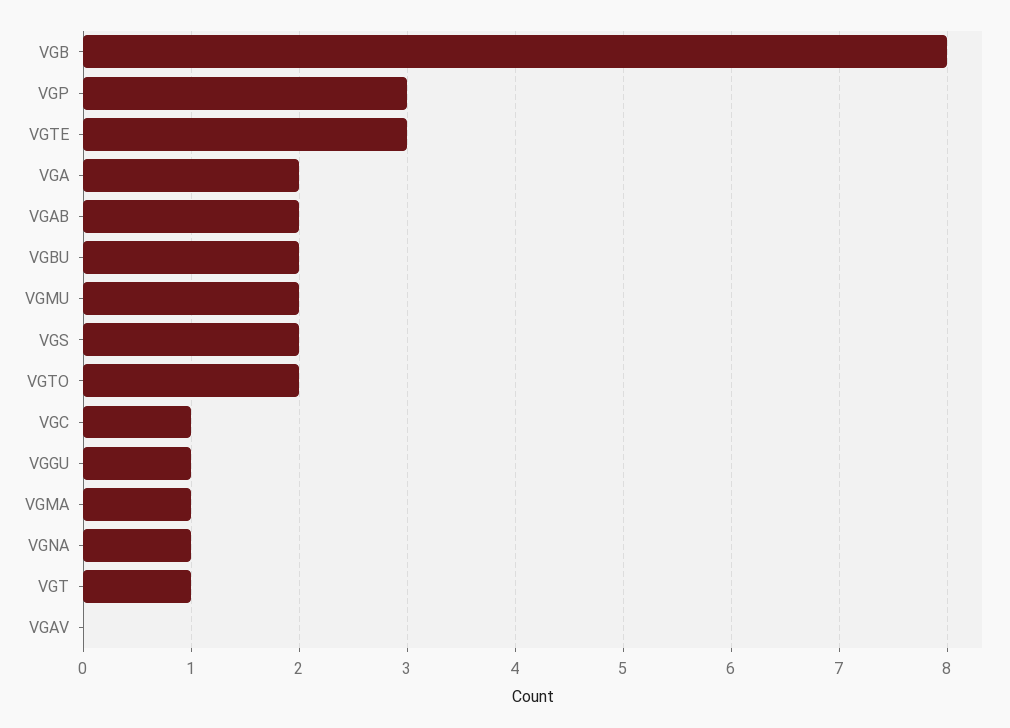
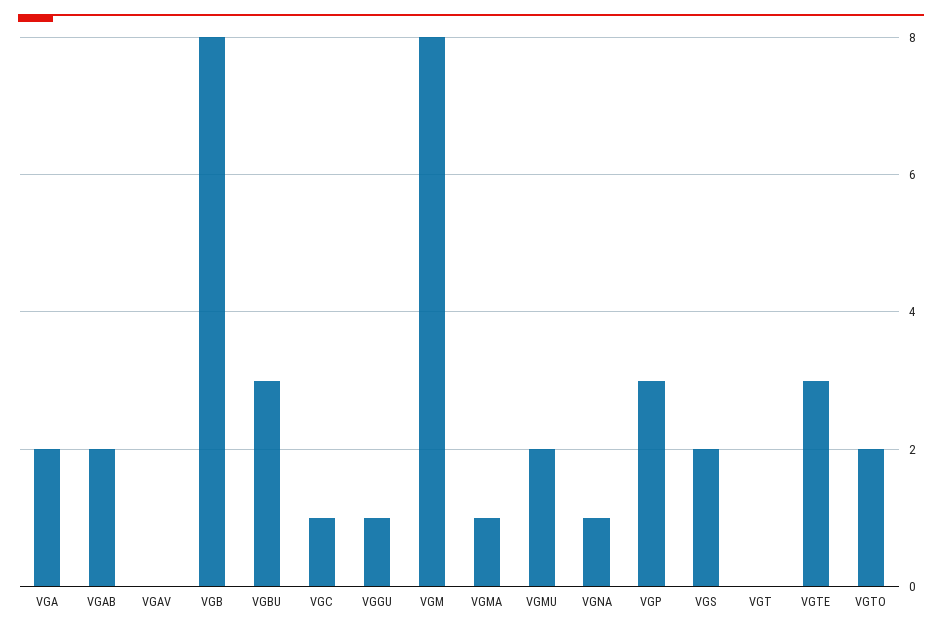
  {
    "VGB": 8,
    "VGP": 3,
    "VGTE": 3,
    "VGA": 2,
    "VGAB": 2,
-   "VGBU": 2,
+   "VGBU": 3,
    "VGMU": 2,
    "VGS": 2,
    "VGTO": 2,
    "VGC": 1,
    "VGGU": 1,
    "VGMA": 1,
    "VGNA": 1,
-   "VGT": 1,
+   "VGT": 0,
-   "VGAV": 0
+   "VGAV": 0,
+   "VGM": 8
  }

